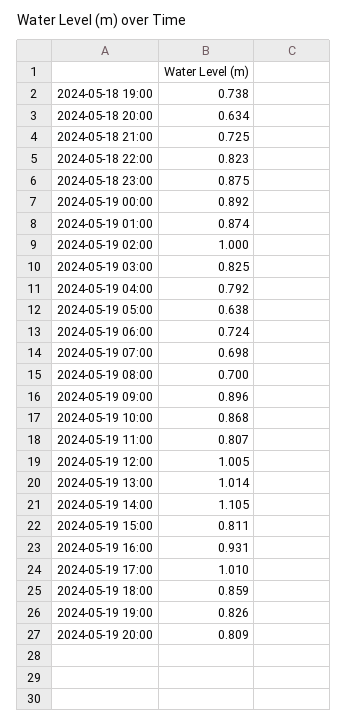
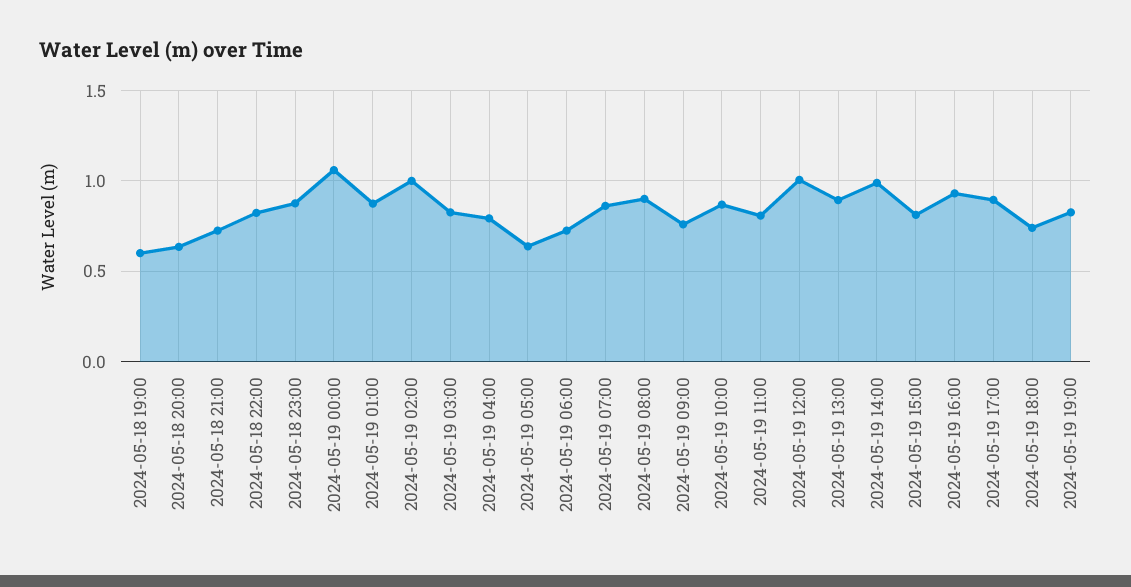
  {
-   "2024-05-18 19:00": 0.738,
+   "2024-05-18 19:00": 0.6,
    "2024-05-18 20:00": 0.634,
    "2024-05-18 21:00": 0.725,
    "2024-05-18 22:00": 0.823,
    "2024-05-18 23:00": 0.875,
-   "2024-05-19 00:00": 0.892,
+   "2024-05-19 00:00": 1.05,
    "2024-05-19 01:00": 0.874,
    "2024-05-19 02:00": 1,
    "2024-05-19 03:00": 0.825,
    "2024-05-19 04:00": 0.792,
    "2024-05-19 05:00": 0.638,
    "2024-05-19 06:00": 0.724,
-   "2024-05-19 07:00": 0.698,
+   "2024-05-19 07:00": 0.85,
-   "2024-05-19 08:00": 0.7,
+   "2024-05-19 08:00": 0.9,
-   "2024-05-19 09:00": 0.896,
+   "2024-05-19 09:00": 0.75,
    "2024-05-19 10:00": 0.868,
    "2024-05-19 11:00": 0.807,
    "2024-05-19 12:00": 1.005,
-   "2024-05-19 13:00": 1.014,
+   "2024-05-19 13:00": 0.9,
-   "2024-05-19 14:00": 1.105,
+   "2024-05-19 14:00": 1,
    "2024-05-19 15:00": 0.811,
    "2024-05-19 16:00": 0.931,
-   "2024-05-19 17:00": 1.01,
+   "2024-05-19 17:00": 0.9,
-   "2024-05-19 18:00": 0.859,
+   "2024-05-19 18:00": 0.75,
-   "2024-05-19 19:00": 0.826,
+   "2024-05-19 19:00": 0.826
-   "2024-05-19 20:00": 0.809
  }

